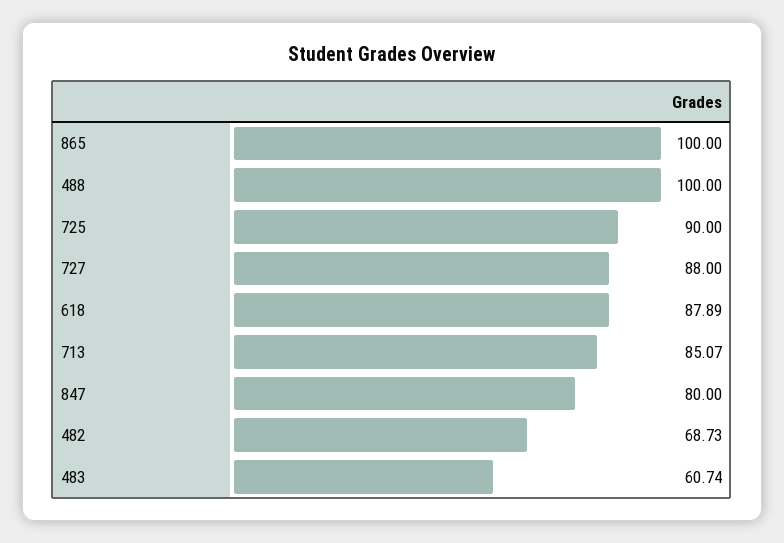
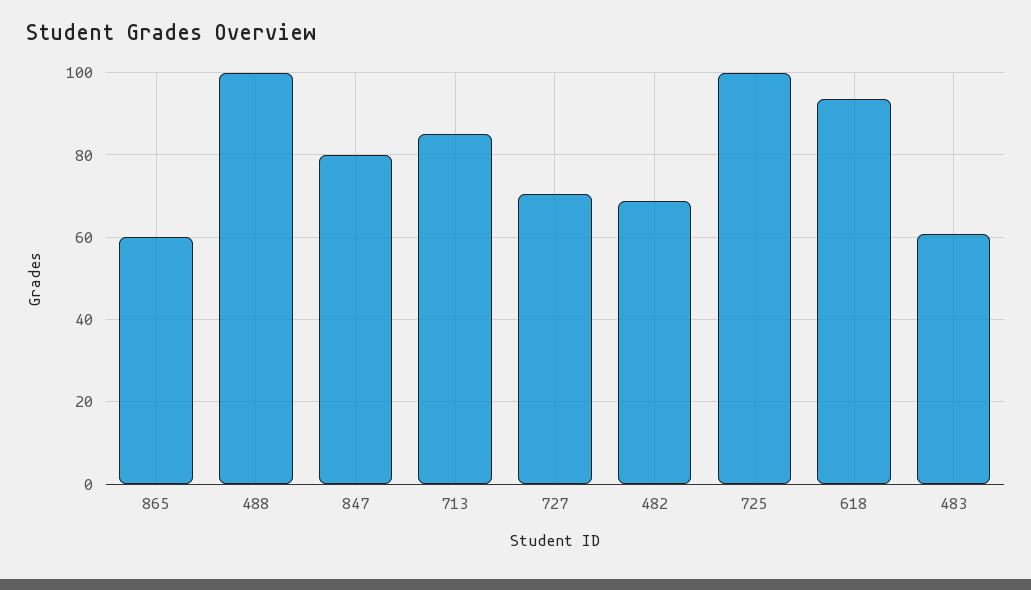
  {
-   "865": 100,
+   "865": 60,
    "488": 100,
-   "725": 90,
+   "725": 100,
-   "727": 88,
+   "727": 70,
-   "618": 87.89,
+   "618": 94,
    "713": 85.07,
    "847": 80,
    "482": 68.73,
    "483": 60.74
  }

